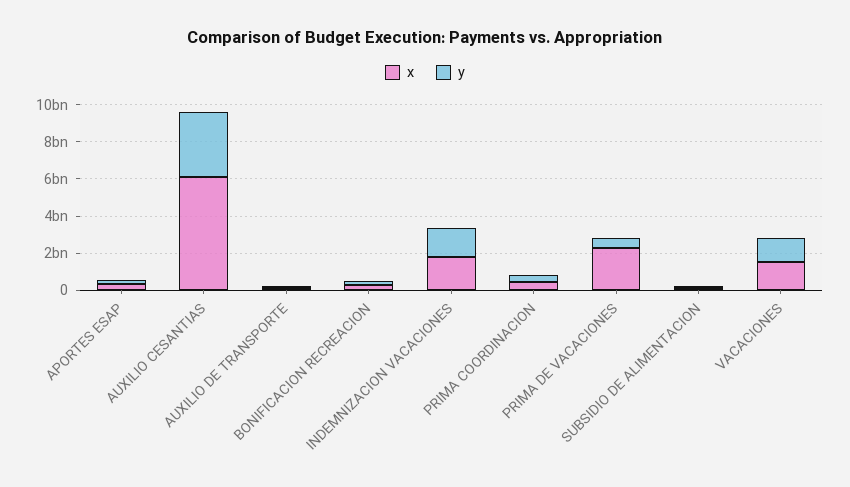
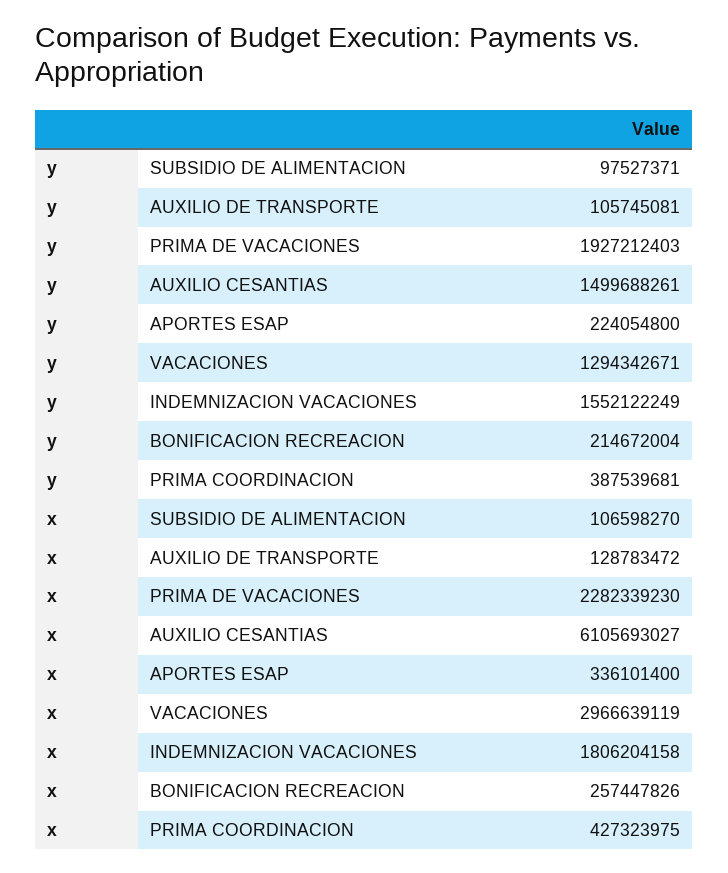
  {
    "x": {
      "APORTES ESAP": 336101400,
      "AUXILIO CESANTIAS": 6105693027,
      "AUXILIO DE TRANSPORTE": 128783472,
      "BONIFICACION RECREACION": 257447826,
      "INDEMNIZACION VACACIONES": 1806204158,
      "PRIMA COORDINACION": 427323975,
      "PRIMA DE VACACIONES": 2282339230,
      "SUBSIDIO DE ALIMENTACION": 106598270,
-     "VACACIONES": 1500000000
+     "VACACIONES": 2966639119
    },
    "y": {
      "APORTES ESAP": 224054800,
-     "AUXILIO CESANTIAS": 3500000000,
+     "AUXILIO CESANTIAS": 1499688261,
      "AUXILIO DE TRANSPORTE": 105745081,
      "BONIFICACION RECREACION": 214672004,
      "INDEMNIZACION VACACIONES": 1552122249,
      "PRIMA COORDINACION": 387539681,
-     "PRIMA DE VACACIONES": 500000000,
+     "PRIMA DE VACACIONES": 1927212403,
      "SUBSIDIO DE ALIMENTACION": 97527371,
      "VACACIONES": 1294342671
    }
  }

